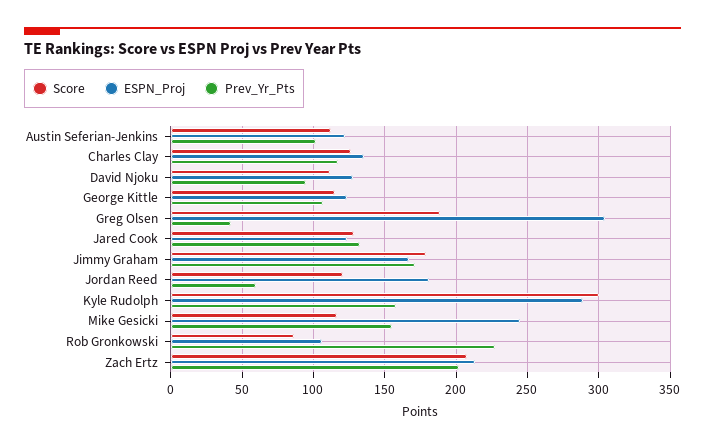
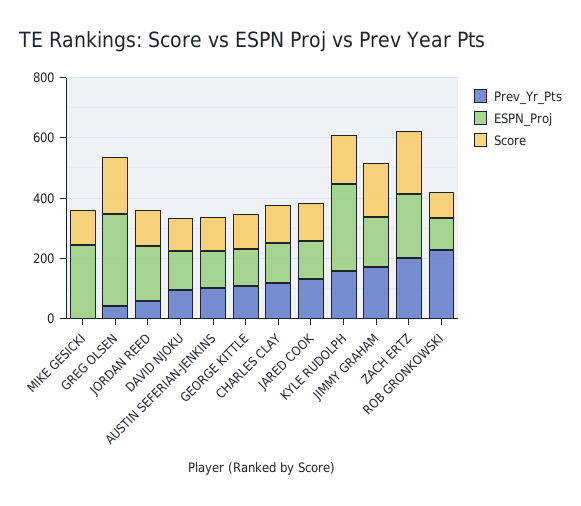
  {
    "Score": {
      "Austin Seferian-Jenkins": 110,
      "Charles Clay": 125,
      "David Njoku": 110,
      "George Kittle": 115,
      "Greg Olsen": 190,
      "Jared Cook": 130,
      "Jimmy Graham": 180,
      "Jordan Reed": 120,
-     "Kyle Rudolph": 300,
+     "Kyle Rudolph": 150,
      "Mike Gesicki": 115,
      "Rob Gronkowski": 85,
      "Zach Ertz": 210
    },
    "ESPN_Proj": {
      "Austin Seferian-Jenkins": 120,
      "Charles Clay": 135,
      "David Njoku": 130,
      "George Kittle": 125,
      "Greg Olsen": 305,
      "Jared Cook": 125,
      "Jimmy Graham": 165,
      "Jordan Reed": 180,
      "Kyle Rudolph": 290,
      "Mike Gesicki": 245,
      "Rob Gronkowski": 105,
      "Zach Ertz": 215
    },
    "Prev_Yr_Pts": {
      "Austin Seferian-Jenkins": 100,
      "Charles Clay": 115,
      "David Njoku": 95,
      "George Kittle": 105,
      "Greg Olsen": 40,
      "Jared Cook": 135,
      "Jimmy Graham": 170,
      "Jordan Reed": 60,
      "Kyle Rudolph": 160,
-     "Mike Gesicki": 155,
+     "Mike Gesicki": 0,
      "Rob Gronkowski": 225,
      "Zach Ertz": 200
    }
  }

